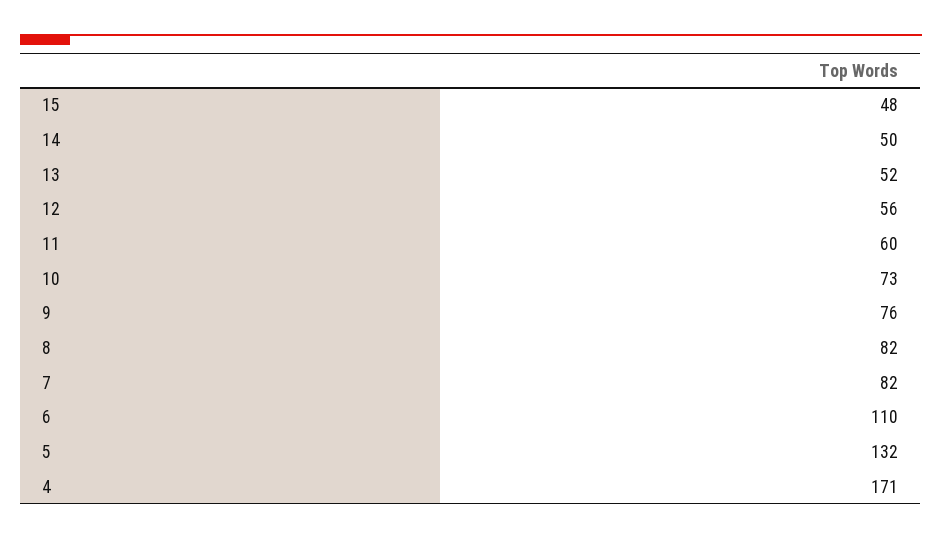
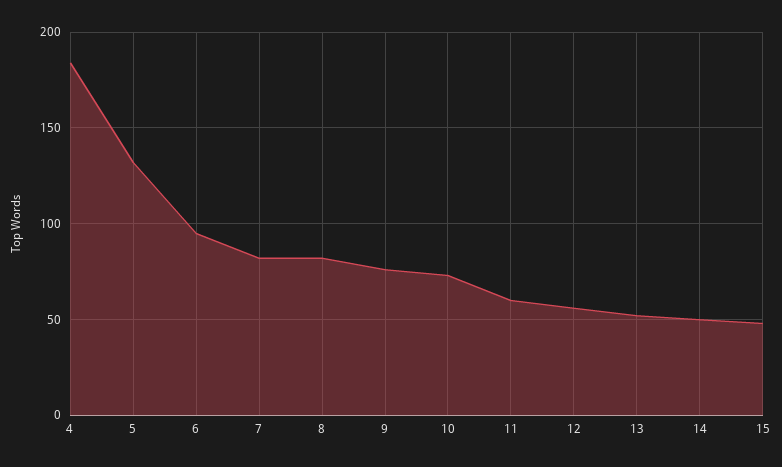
  {
    "15": 48,
    "14": 50,
    "13": 52,
    "12": 56,
    "11": 60,
    "10": 73,
    "9": 76,
    "8": 82,
    "7": 82,
-   "6": 110,
+   "6": 95,
    "5": 132,
-   "4": 171
+   "4": 185
  }

